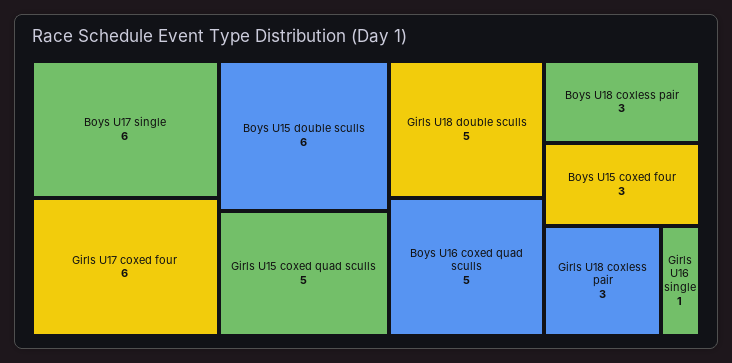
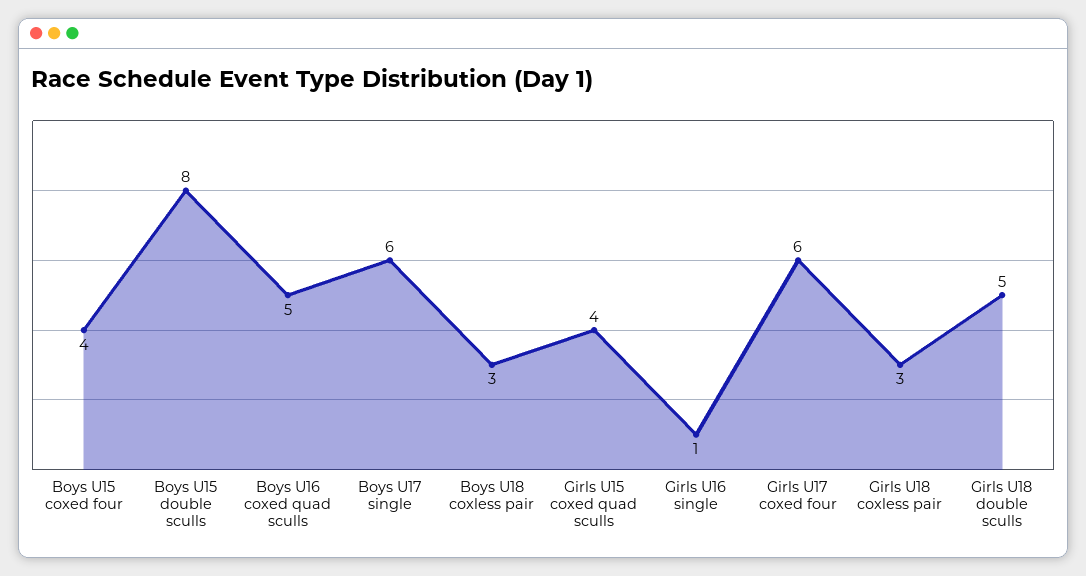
  {
    "Boys U17 single": 6,
    "Girls U17 coxed four": 6,
-   "Boys U15 double sculls": 6,
+   "Boys U15 double sculls": 8,
-   "Girls U15 coxed quad sculls": 5,
+   "Girls U15 coxed quad sculls": 4,
    "Girls U18 double sculls": 5,
    "Boys U16 coxed quad sculls": 5,
    "Boys U18 coxless pair": 3,
-   "Boys U15 coxed four": 3,
+   "Boys U15 coxed four": 4,
    "Girls U18 coxless pair": 3,
    "Girls U16 single": 1
  }

